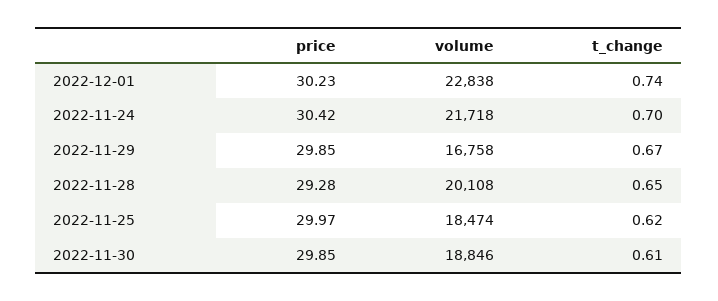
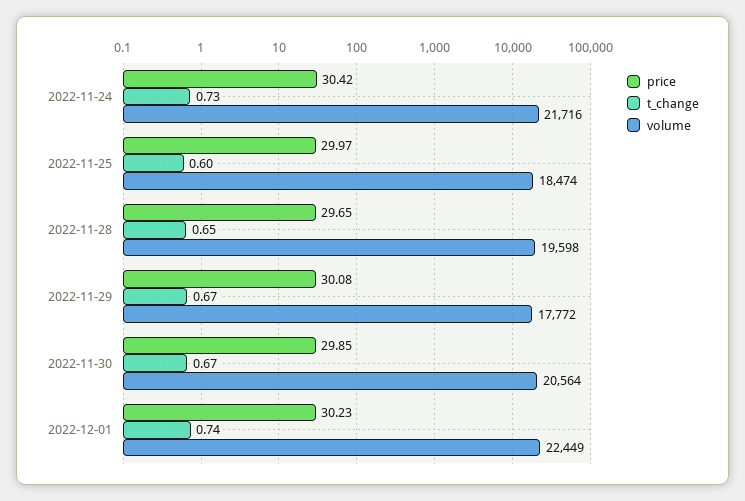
  {
    "price": {
      "2022-12-01": 30.23,
      "2022-11-24": 30.42,
-     "2022-11-29": 29.85,
+     "2022-11-29": 30.08,
-     "2022-11-28": 29.28,
+     "2022-11-28": 29.65,
      "2022-11-25": 29.97,
      "2022-11-30": 29.85
    },
    "volume": {
-     "2022-12-01": 22838,
+     "2022-12-01": 22449,
-     "2022-11-24": 21718,
+     "2022-11-24": 21716,
-     "2022-11-29": 16758,
+     "2022-11-29": 17772,
-     "2022-11-28": 20108,
+     "2022-11-28": 19598,
      "2022-11-25": 18474,
-     "2022-11-30": 18846
+     "2022-11-30": 20564
    },
    "t_change": {
      "2022-12-01": 0.74,
-     "2022-11-24": 0.7,
+     "2022-11-24": 0.73,
      "2022-11-29": 0.67,
      "2022-11-28": 0.65,
-     "2022-11-25": 0.62,
+     "2022-11-25": 0.6,
-     "2022-11-30": 0.61
+     "2022-11-30": 0.67
    }
  }

